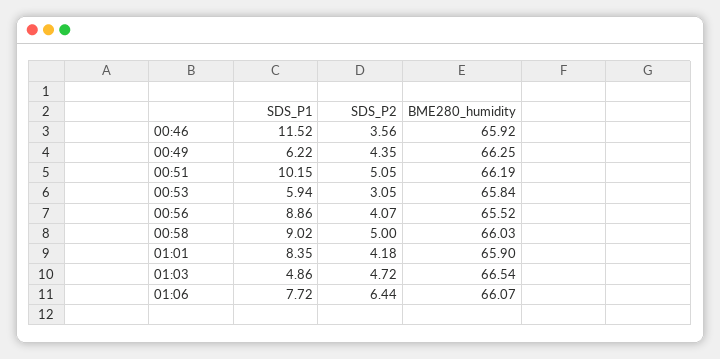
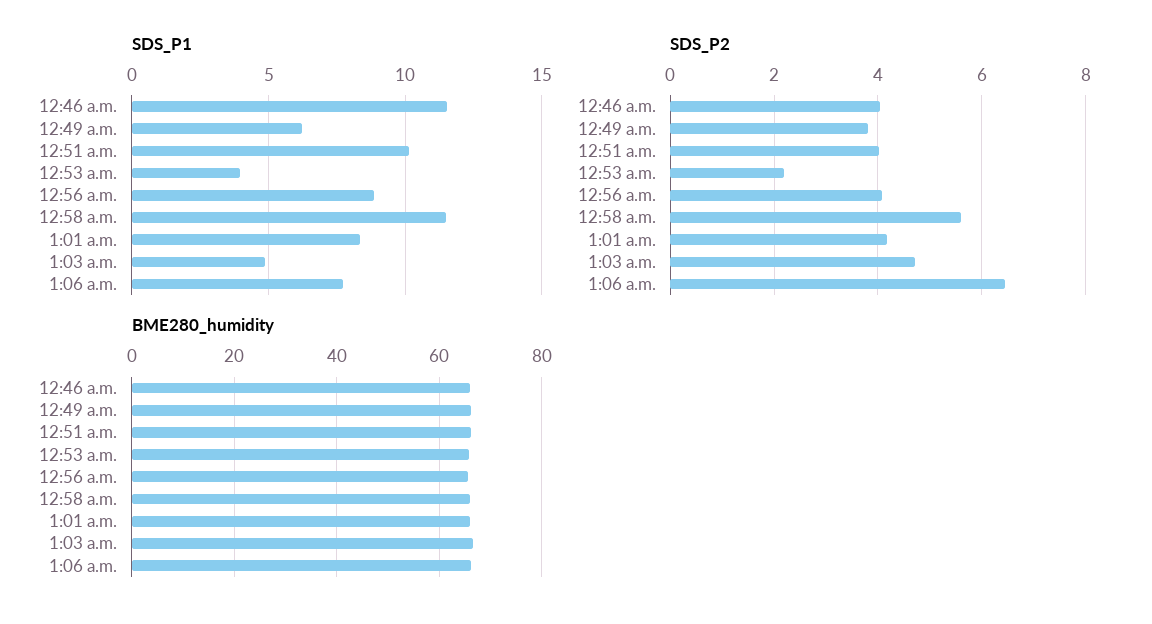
  {
    "SDS_P1": {
      "00:46": 11.52,
      "00:49": 6.22,
      "00:51": 10.15,
-     "00:53": 5.94,
+     "00:53": 4,
      "00:56": 8.86,
-     "00:58": 9.02,
+     "00:58": 11.5,
      "01:01": 8.35,
      "01:03": 4.86,
      "01:06": 7.72
    },
    "SDS_P2": {
-     "00:46": 3.56,
+     "00:46": 4,
-     "00:49": 4.35,
+     "00:49": 3.8,
-     "00:51": 5.05,
+     "00:51": 4,
-     "00:53": 3.05,
+     "00:53": 2.2,
      "00:56": 4.07,
-     "00:58": 5,
+     "00:58": 5.6,
      "01:01": 4.18,
      "01:03": 4.72,
      "01:06": 6.44
    },
    "BME280_humidity": {
      "00:46": 65.92,
      "00:49": 66.25,
      "00:51": 66.19,
      "00:53": 65.84,
      "00:56": 65.52,
      "00:58": 66.03,
      "01:01": 65.9,
      "01:03": 66.54,
      "01:06": 66.07
    }
  }

